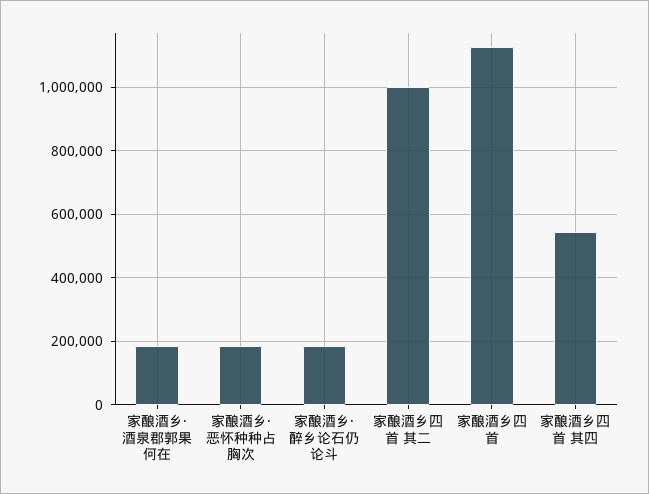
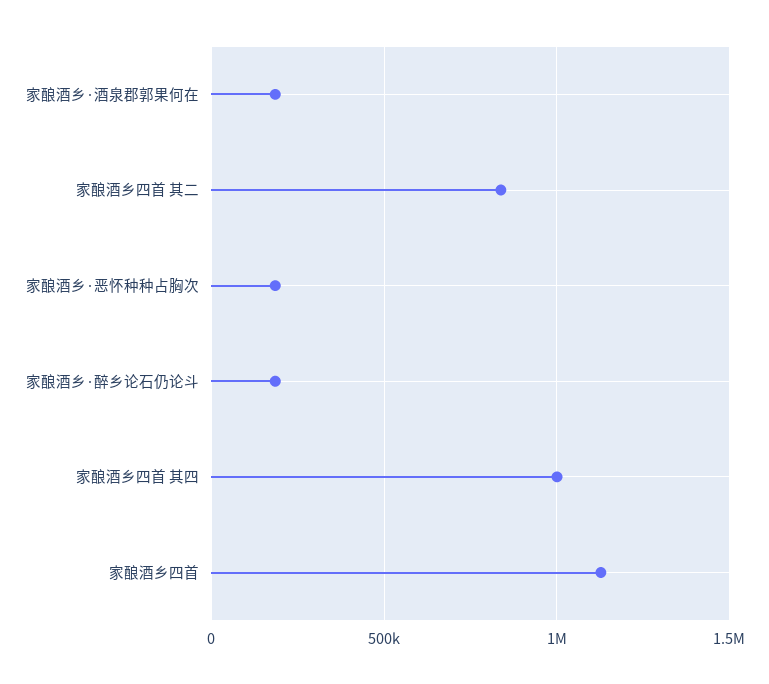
  {
    "家酿酒乡·酒泉郡郭果何在": 180000,
    "家酿酒乡·恶怀种种占胸次": 180000,
    "家酿酒乡·醉乡论石仍论斗": 180000,
-   "家酿酒乡四首 其二": 1000000,
+   "家酿酒乡四首 其二": 850000,
    "家酿酒乡四首": 1120000,
-   "家酿酒乡四首 其四": 540000
+   "家酿酒乡四首 其四": 1000000
  }

